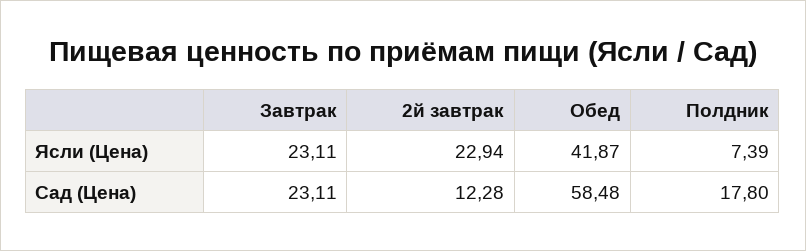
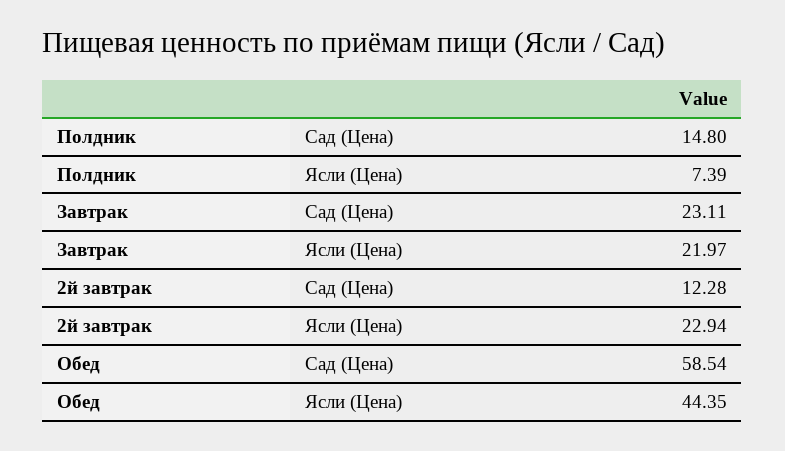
  {
    "Завтрак": {
-     "Ясли (Цена)": 23.11,
+     "Ясли (Цена)": 21.97,
      "Сад (Цена)": 23.11
    },
    "2й завтрак": {
      "Ясли (Цена)": 22.94,
      "Сад (Цена)": 12.28
    },
    "Обед": {
-     "Ясли (Цена)": 41.87,
+     "Ясли (Цена)": 44.35,
-     "Сад (Цена)": 58.48
+     "Сад (Цена)": 58.54
    },
    "Полдник": {
      "Ясли (Цена)": 7.39,
-     "Сад (Цена)": 17.8
+     "Сад (Цена)": 14.8
    }
  }

